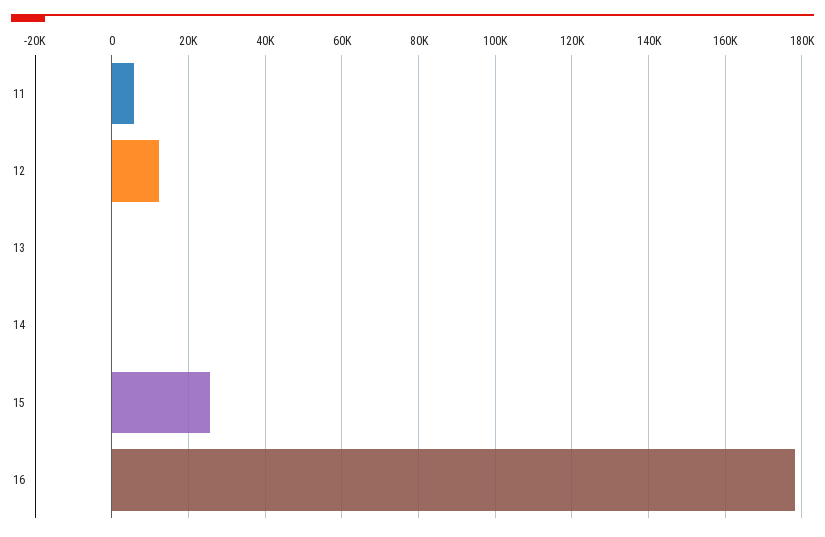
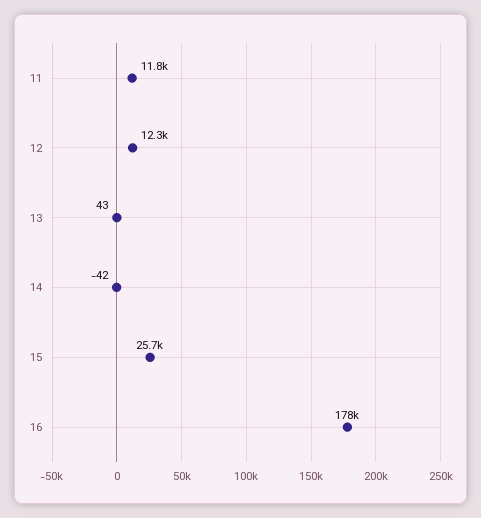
  {
-   "11": 6000,
+   "11": 11800,
    "12": 12300,
    "13": 43,
    "14": -42,
    "15": 25700,
    "16": 178000
  }

